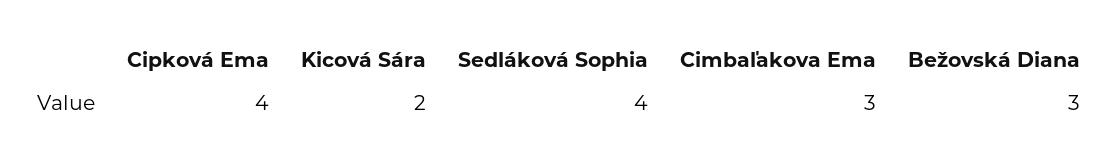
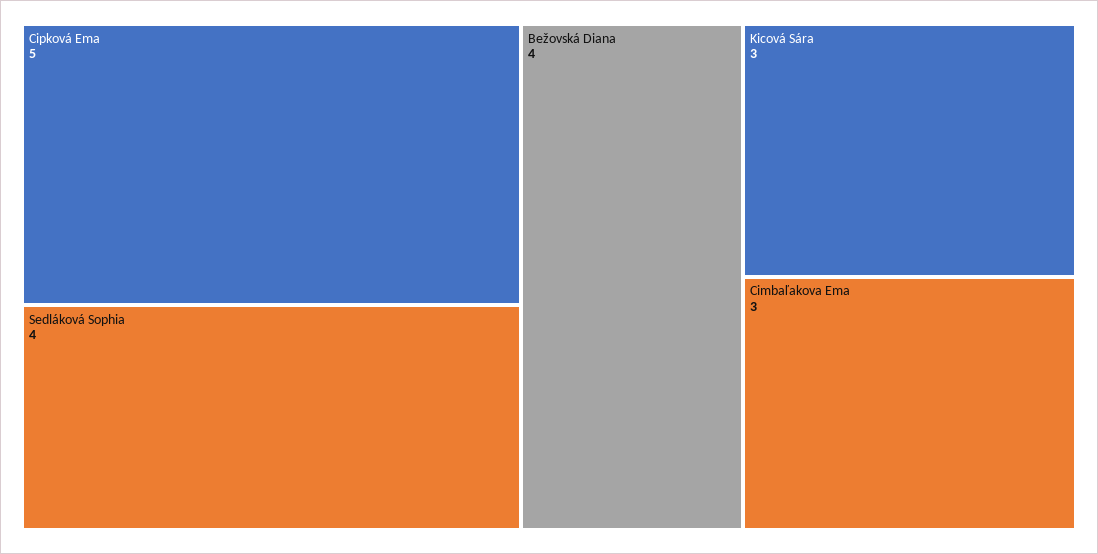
  {
-   "Cipková Ema": 4,
+   "Cipková Ema": 5,
-   "Kicová Sára": 2,
+   "Kicová Sára": 3,
    "Sedláková Sophia": 4,
    "Cimbaľakova Ema": 3,
-   "Bežovská Diana": 3
+   "Bežovská Diana": 4
  }

